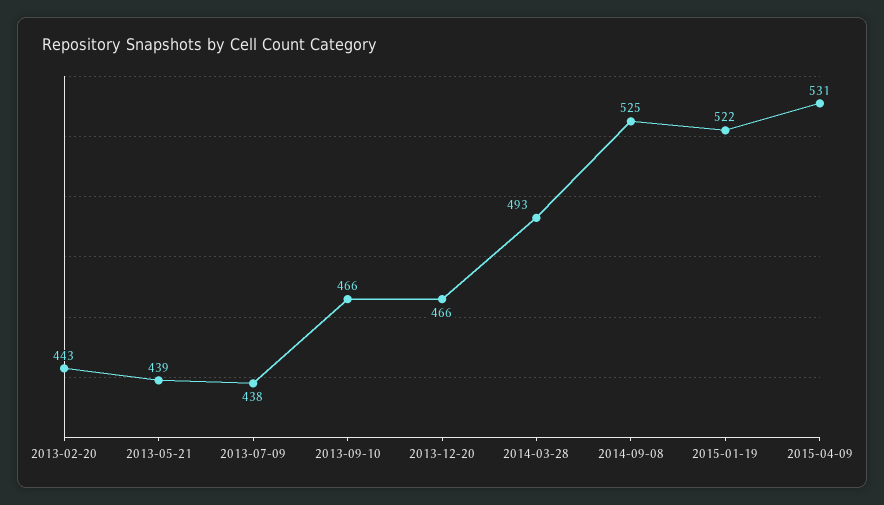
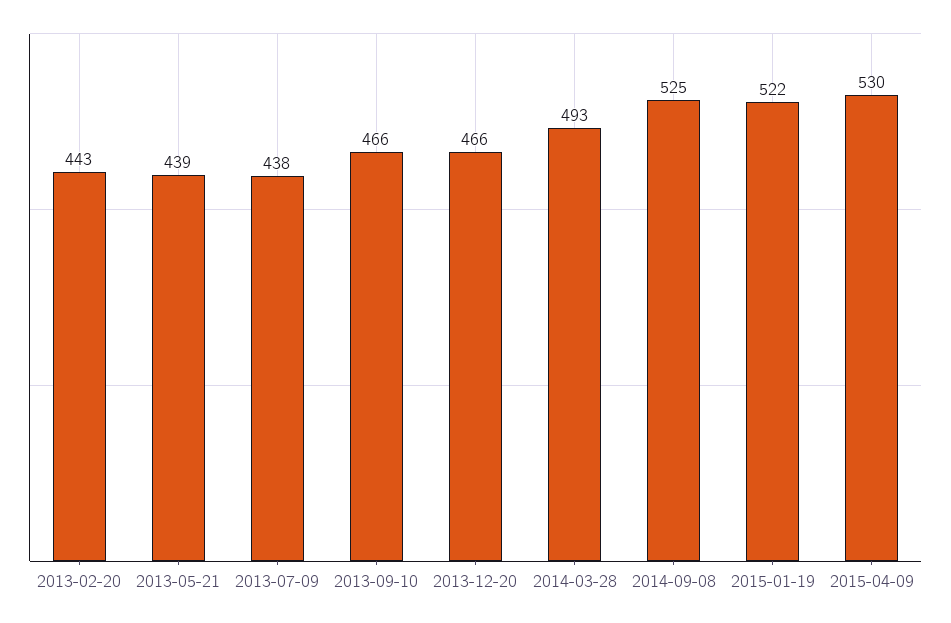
  {
    "2013-02-20": 443,
    "2013-05-21": 439,
    "2013-07-09": 438,
    "2013-09-10": 466,
    "2013-12-20": 466,
    "2014-03-28": 493,
    "2014-09-08": 525,
    "2015-01-19": 522,
-   "2015-04-09": 531
+   "2015-04-09": 530
  }

